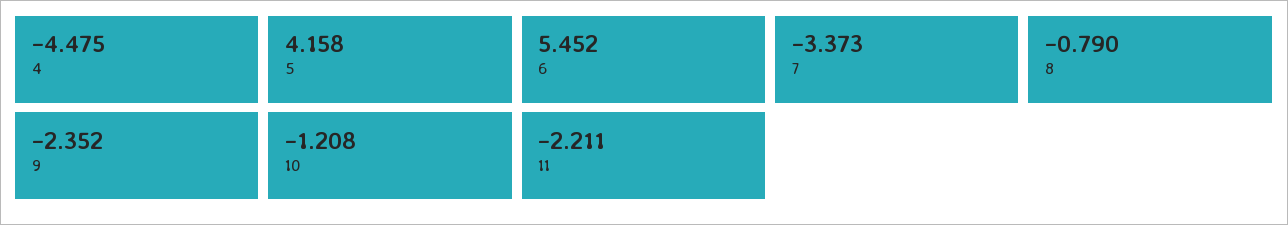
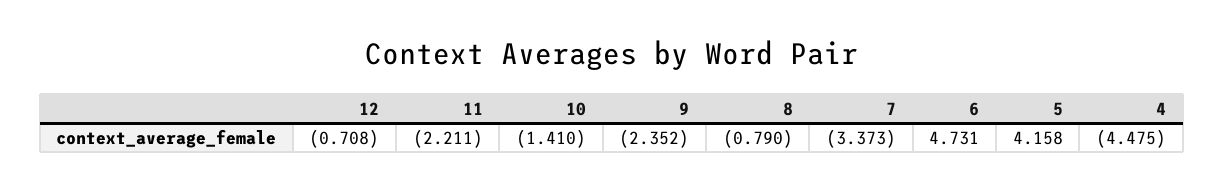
  {
    "4": -4.475,
    "5": 4.158,
-   "6": 5.452,
+   "6": 4.731,
    "7": -3.373,
    "8": -0.79,
    "9": -2.352,
-   "10": -1.208,
+   "10": -1.41,
-   "11": -2.211
+   "11": -2.211,
+   "12": -0.708
  }

